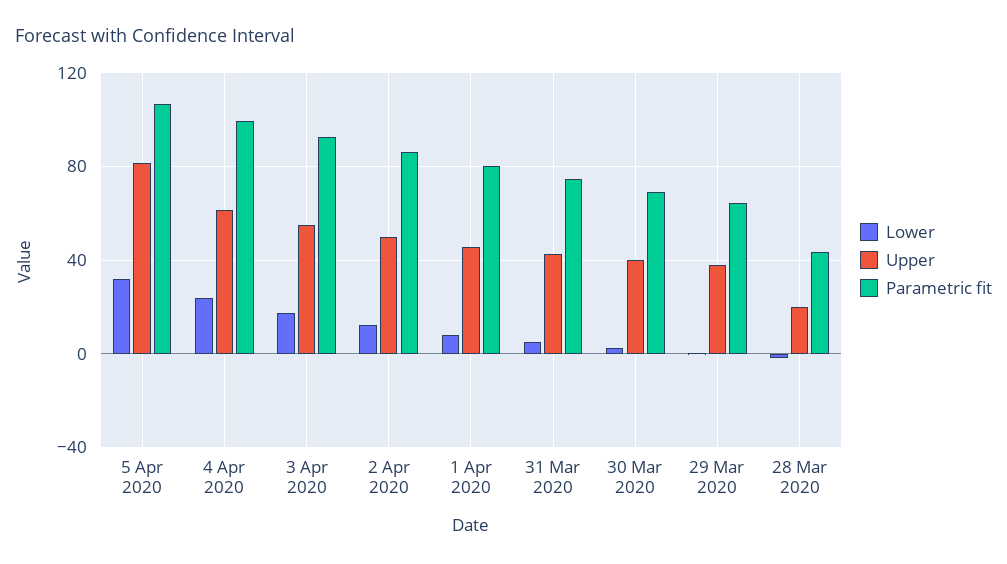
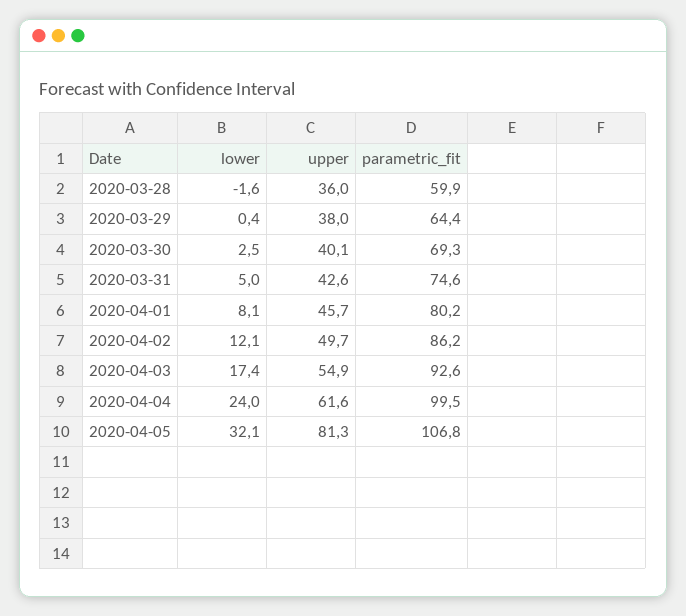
  {
    "Lower": {
      "5 Apr 2020": 32.1,
      "4 Apr 2020": 24,
      "3 Apr 2020": 17.4,
      "2 Apr 2020": 12.1,
      "1 Apr 2020": 8.1,
      "31 Mar 2020": 5,
      "30 Mar 2020": 2.5,
      "29 Mar 2020": 0.4,
      "28 Mar 2020": -1.6
    },
    "Upper": {
      "5 Apr 2020": 81.3,
      "4 Apr 2020": 61.6,
      "3 Apr 2020": 54.9,
      "2 Apr 2020": 49.7,
      "1 Apr 2020": 45.7,
      "31 Mar 2020": 42.6,
      "30 Mar 2020": 40.1,
      "29 Mar 2020": 38,
-     "28 Mar 2020": 20
+     "28 Mar 2020": 36
    },
    "Parametric fit": {
      "5 Apr 2020": 106.8,
      "4 Apr 2020": 99.5,
      "3 Apr 2020": 92.6,
      "2 Apr 2020": 86.2,
      "1 Apr 2020": 80.2,
      "31 Mar 2020": 74.6,
      "30 Mar 2020": 69.3,
      "29 Mar 2020": 64.4,
-     "28 Mar 2020": 45
+     "28 Mar 2020": 59.9
    }
  }

